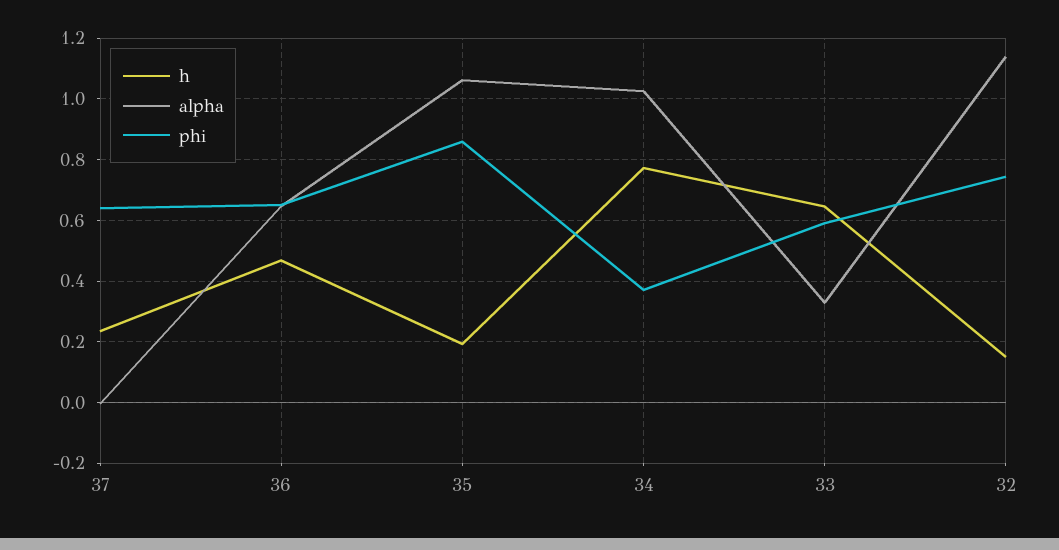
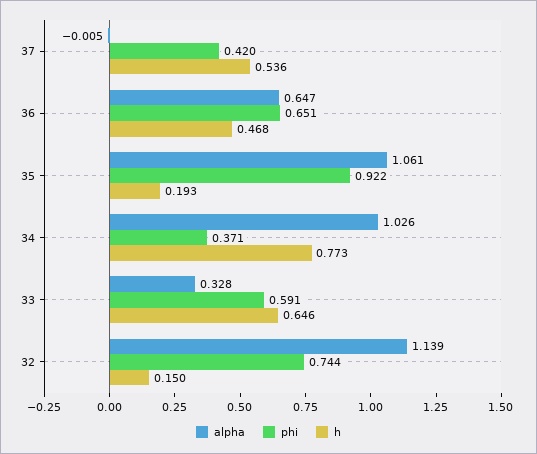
  {
    "h": {
-     "37": 0.24,
+     "37": 0.536,
      "36": 0.468,
      "35": 0.193,
      "34": 0.773,
      "33": 0.646,
      "32": 0.15
    },
    "alpha": {
      "37": -0.005,
      "36": 0.647,
      "35": 1.061,
      "34": 1.026,
      "33": 0.328,
      "32": 1.139
    },
    "phi": {
-     "37": 0.64,
+     "37": 0.42,
      "36": 0.651,
-     "35": 0.86,
+     "35": 0.922,
      "34": 0.371,
      "33": 0.591,
      "32": 0.744
    }
  }

